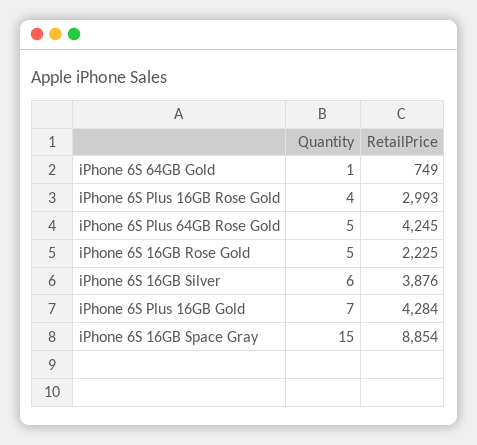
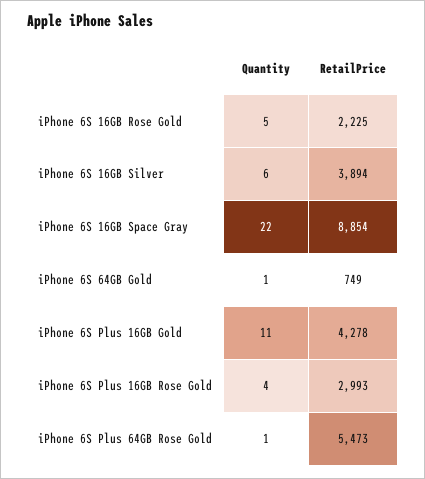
  {
    "Quantity": {
      "iPhone 6S 64GB Gold": 1,
      "iPhone 6S Plus 16GB Rose Gold": 4,
-     "iPhone 6S Plus 64GB Rose Gold": 5,
+     "iPhone 6S Plus 64GB Rose Gold": 1,
      "iPhone 6S 16GB Rose Gold": 5,
      "iPhone 6S 16GB Silver": 6,
-     "iPhone 6S Plus 16GB Gold": 7,
+     "iPhone 6S Plus 16GB Gold": 11,
-     "iPhone 6S 16GB Space Gray": 15
+     "iPhone 6S 16GB Space Gray": 22
    },
    "RetailPrice": {
      "iPhone 6S 64GB Gold": 749,
      "iPhone 6S Plus 16GB Rose Gold": 2993,
-     "iPhone 6S Plus 64GB Rose Gold": 4245,
+     "iPhone 6S Plus 64GB Rose Gold": 5473,
      "iPhone 6S 16GB Rose Gold": 2225,
-     "iPhone 6S 16GB Silver": 3876,
+     "iPhone 6S 16GB Silver": 3894,
-     "iPhone 6S Plus 16GB Gold": 4284,
+     "iPhone 6S Plus 16GB Gold": 4278,
      "iPhone 6S 16GB Space Gray": 8854
    }
  }

